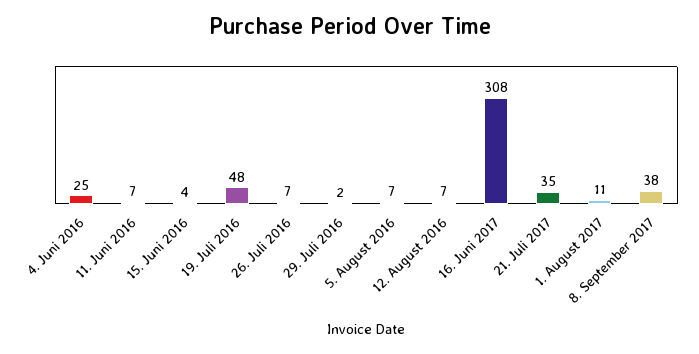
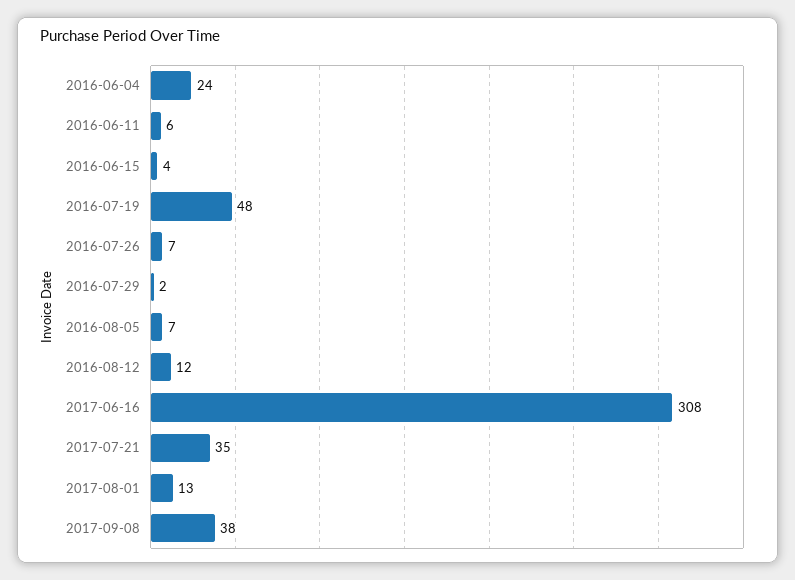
  {
-   "4. Juni 2016": 25,
+   "4. Juni 2016": 24,
-   "11. Juni 2016": 7,
+   "11. Juni 2016": 6,
    "15. Juni 2016": 4,
    "19. Juli 2016": 48,
    "26. Juli 2016": 7,
    "29. Juli 2016": 2,
    "5. August 2016": 7,
-   "12. August 2016": 7,
+   "12. August 2016": 12,
    "16. Juni 2017": 308,
    "21. Juli 2017": 35,
-   "1. August 2017": 11,
+   "1. August 2017": 13,
    "8. September 2017": 38
  }

